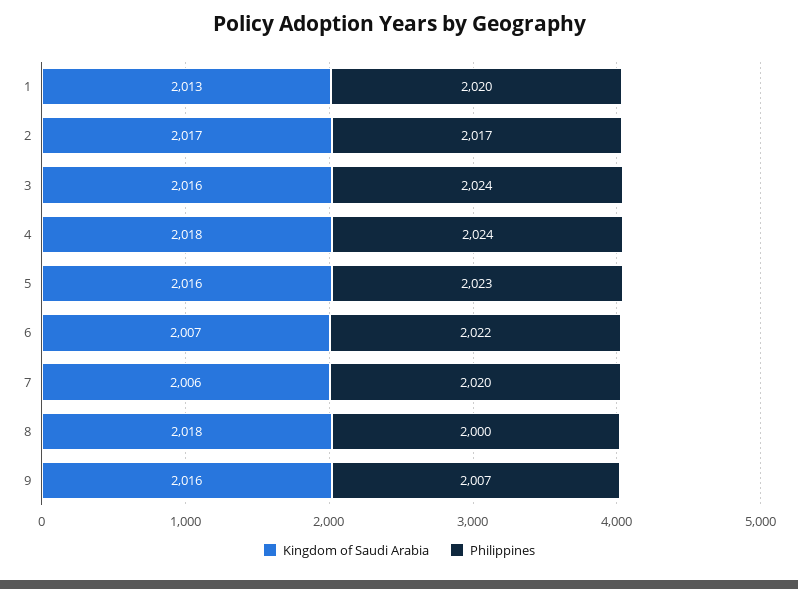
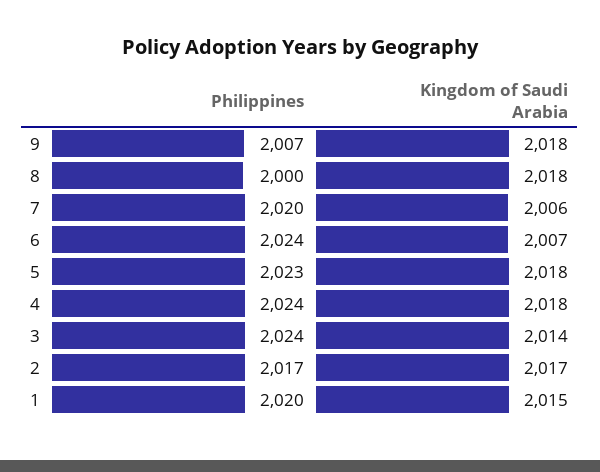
  {
    "Kingdom of Saudi Arabia": {
-     "1": 2013,
+     "1": 2015,
      "2": 2017,
-     "3": 2016,
+     "3": 2014,
      "4": 2018,
-     "5": 2016,
+     "5": 2018,
      "6": 2007,
      "7": 2006,
      "8": 2018,
-     "9": 2016
+     "9": 2018
    },
    "Philippines": {
      "1": 2020,
      "2": 2017,
      "3": 2024,
      "4": 2024,
      "5": 2023,
-     "6": 2022,
+     "6": 2024,
      "7": 2020,
      "8": 2000,
      "9": 2007
    }
  }

